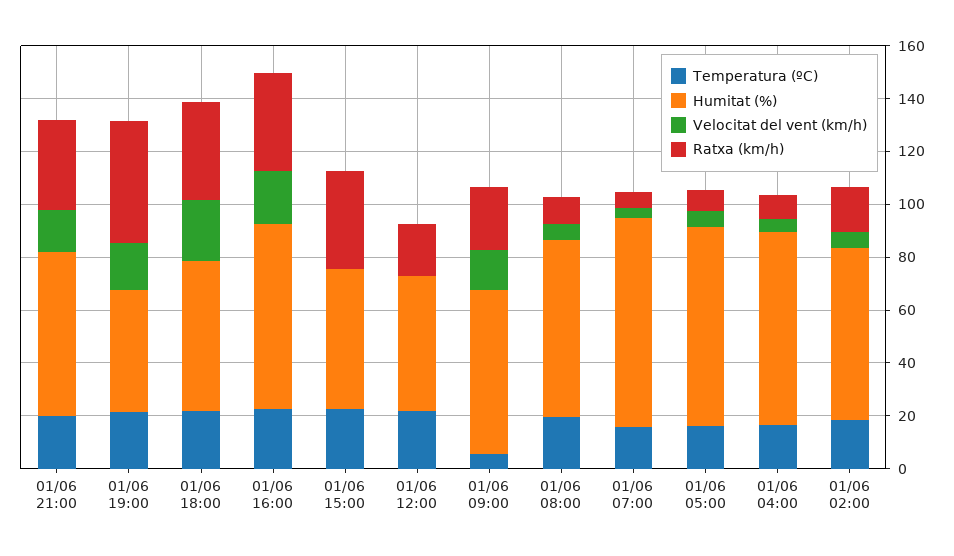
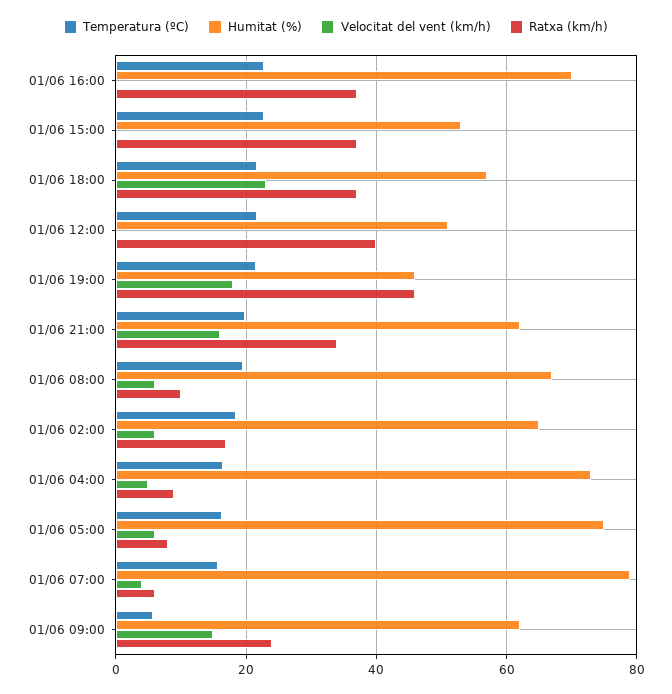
  {
    "Temperatura (ºC)": {
      "01/06 21:00": 20,
      "01/06 19:00": 22,
      "01/06 18:00": 22,
      "01/06 16:00": 22,
      "01/06 15:00": 22,
      "01/06 12:00": 22,
      "01/06 09:00": 6,
      "01/06 08:00": 20,
      "01/06 07:00": 16,
      "01/06 05:00": 16,
      "01/06 04:00": 16,
      "01/06 02:00": 18
    },
    "Humitat (%)": {
      "01/06 21:00": 62,
      "01/06 19:00": 46,
      "01/06 18:00": 58,
      "01/06 16:00": 70,
      "01/06 15:00": 54,
      "01/06 12:00": 52,
      "01/06 09:00": 62,
      "01/06 08:00": 68,
      "01/06 07:00": 80,
      "01/06 05:00": 76,
      "01/06 04:00": 74,
      "01/06 02:00": 66
    },
    "Velocitat del vent (km/h)": {
      "01/06 21:00": 16,
      "01/06 19:00": 18,
      "01/06 18:00": 24,
-     "01/06 16:00": 20,
+     "01/06 16:00": 0,
      "01/06 15:00": 0,
      "01/06 12:00": 0,
      "01/06 09:00": 16,
      "01/06 08:00": 6,
      "01/06 07:00": 4,
      "01/06 05:00": 6,
      "01/06 04:00": 6,
      "01/06 02:00": 6
    },
    "Ratxa (km/h)": {
      "01/06 21:00": 34,
      "01/06 19:00": 46,
      "01/06 18:00": 38,
      "01/06 16:00": 38,
      "01/06 15:00": 38,
-     "01/06 12:00": 20,
+     "01/06 12:00": 40,
      "01/06 09:00": 24,
      "01/06 08:00": 10,
      "01/06 07:00": 6,
      "01/06 05:00": 8,
      "01/06 04:00": 10,
      "01/06 02:00": 18
    }
  }

